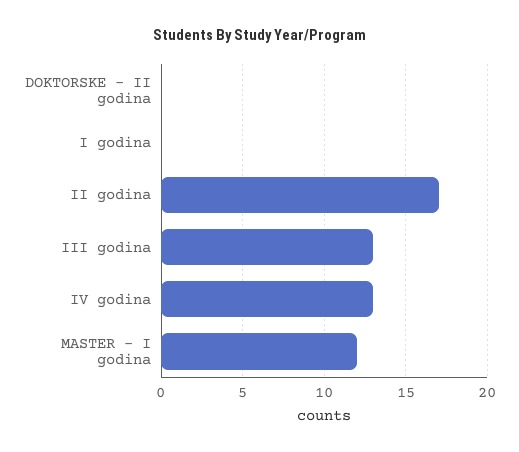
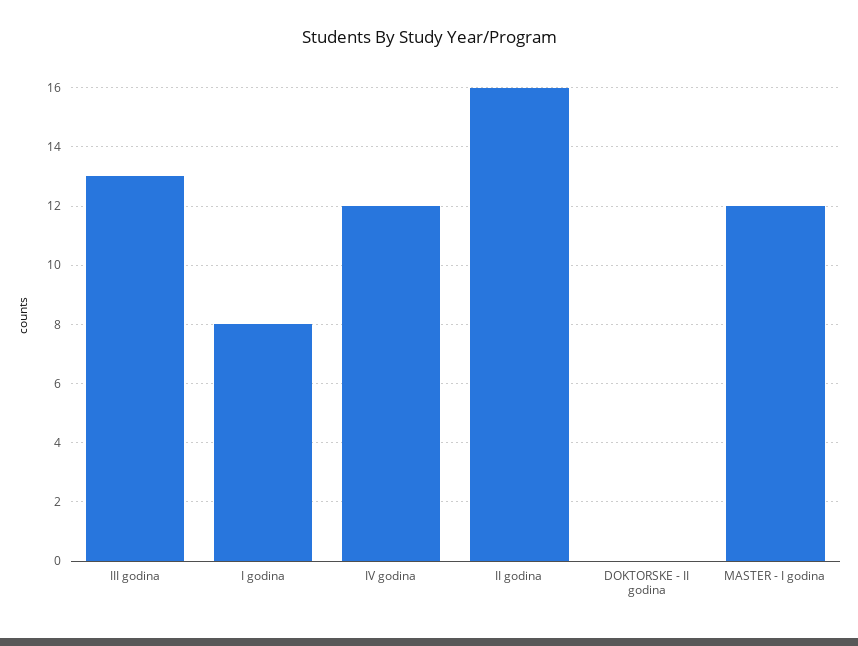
  {
    "DOKTORSKE - II godina": 0,
-   "I godina": 0,
+   "I godina": 8,
-   "II godina": 17,
+   "II godina": 16,
    "III godina": 13,
-   "IV godina": 13,
+   "IV godina": 12,
    "MASTER - I godina": 12
  }

